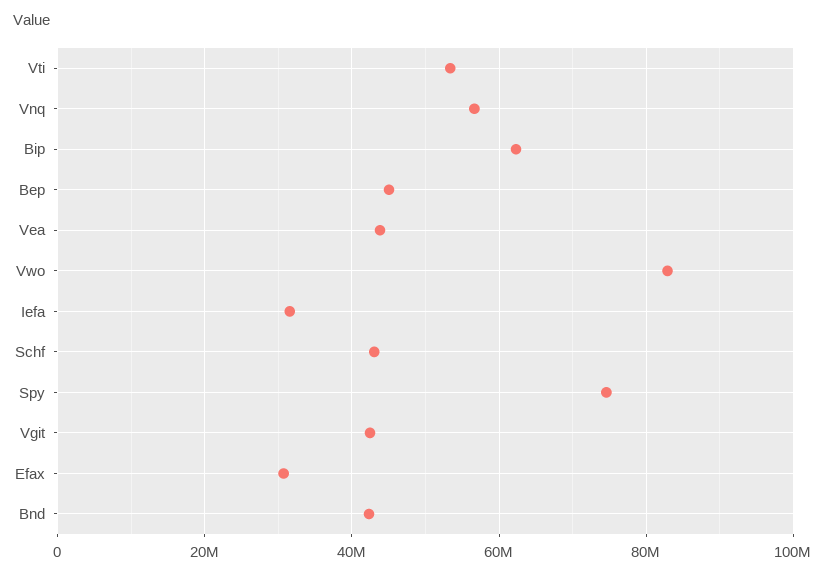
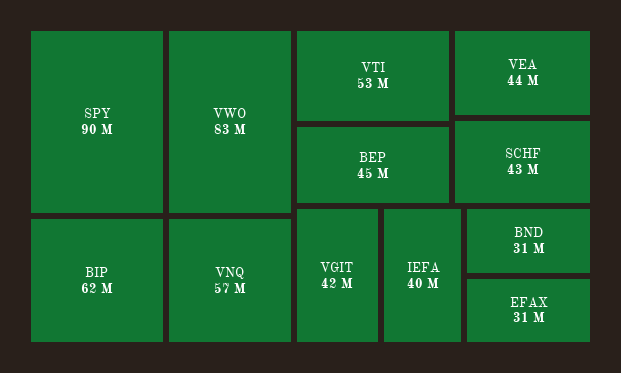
  {
    "Vti": 53000000,
    "Vnq": 57000000,
    "Bip": 62000000,
    "Bep": 45000000,
    "Vea": 44000000,
    "Vwo": 83000000,
-   "Iefa": 32000000,
+   "Iefa": 40000000,
    "Schf": 43000000,
-   "Spy": 74000000,
+   "Spy": 90000000,
    "Vgit": 42000000,
    "Efax": 31000000,
-   "Bnd": 42000000
+   "Bnd": 31000000
  }

